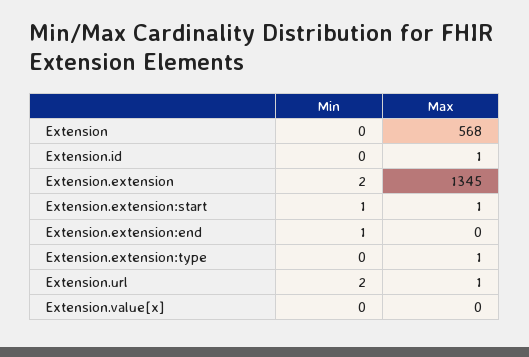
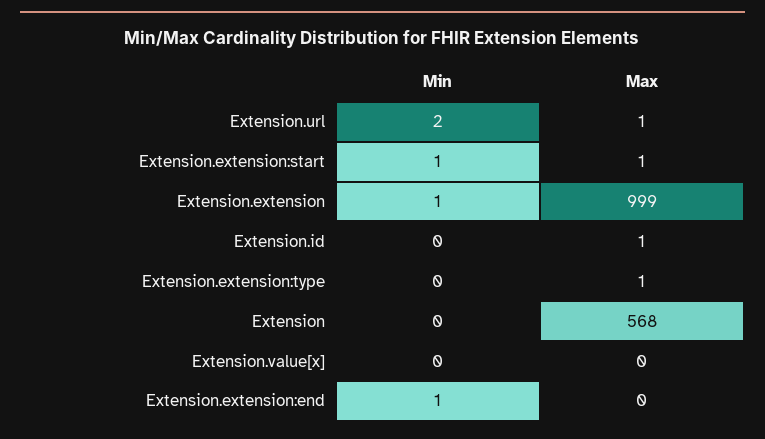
  {
    "Min": {
      "Extension": 0,
      "Extension.id": 0,
-     "Extension.extension": 2,
+     "Extension.extension": 1,
      "Extension.extension:start": 1,
      "Extension.extension:end": 1,
      "Extension.extension:type": 0,
      "Extension.url": 2,
      "Extension.value[x]": 0
    },
    "Max": {
      "Extension": 568,
      "Extension.id": 1,
-     "Extension.extension": 1345,
+     "Extension.extension": 999,
      "Extension.extension:start": 1,
      "Extension.extension:end": 0,
      "Extension.extension:type": 1,
      "Extension.url": 1,
      "Extension.value[x]": 0
    }
  }

